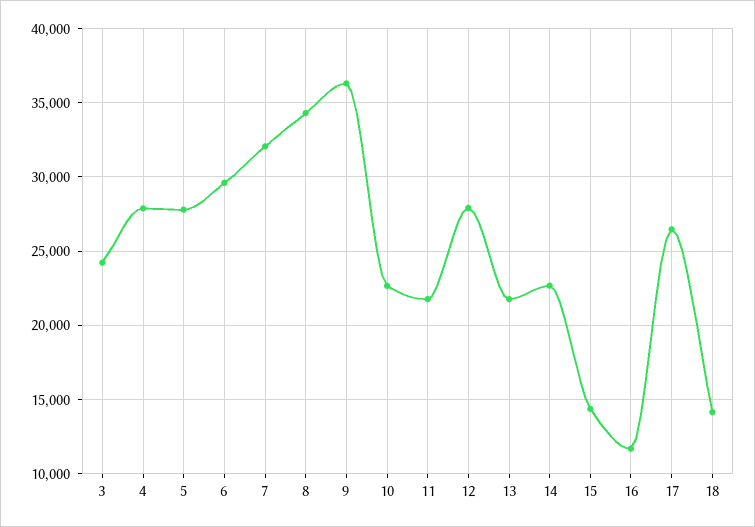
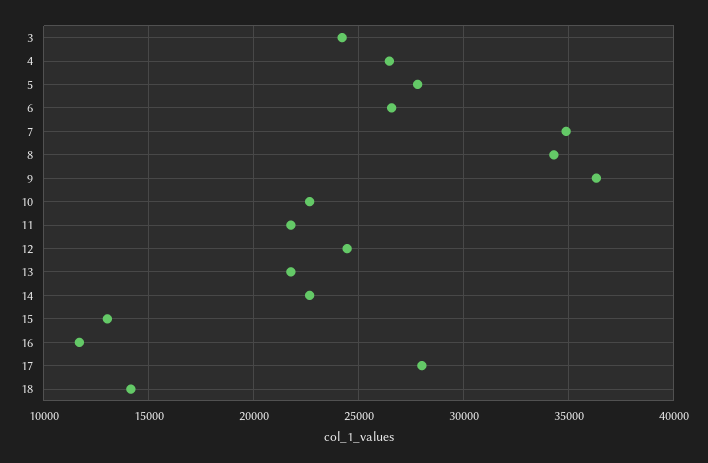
  {
    "3": 24000,
-   "4": 28000,
+   "4": 26500,
    "5": 28000,
-   "6": 29500,
+   "6": 26500,
-   "7": 32000,
+   "7": 35000,
    "8": 34500,
    "9": 36500,
    "10": 22500,
    "11": 22000,
-   "12": 28000,
+   "12": 24500,
    "13": 22000,
    "14": 22500,
-   "15": 14500,
+   "15": 13000,
    "16": 11500,
-   "17": 26500,
+   "17": 28000,
    "18": 14000
  }

